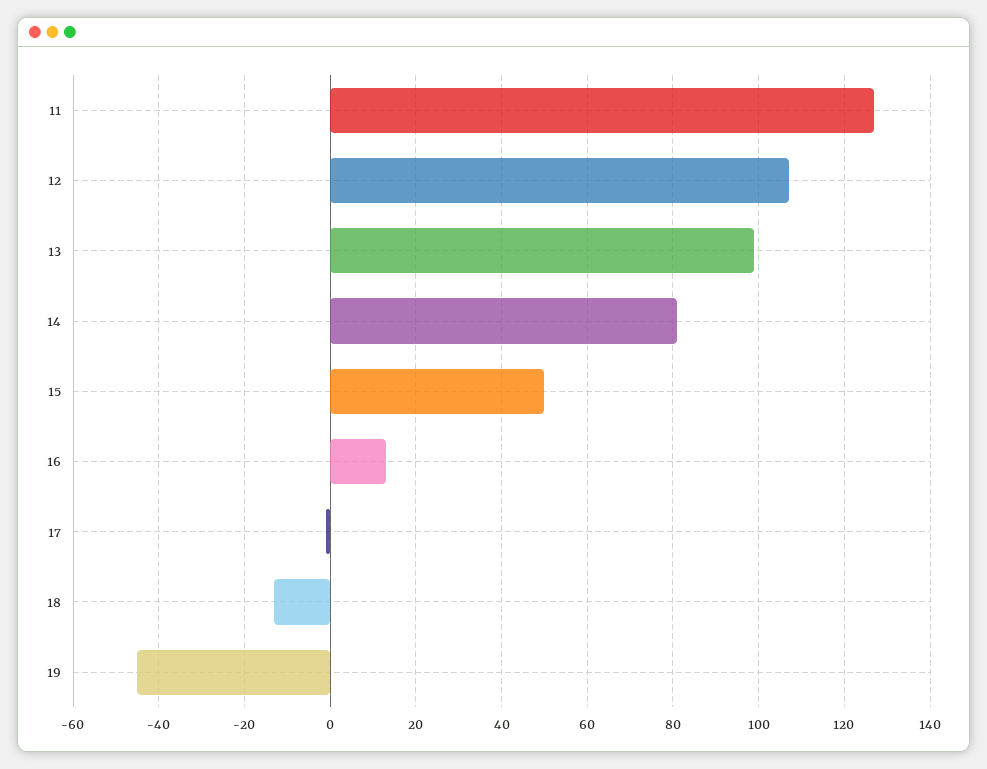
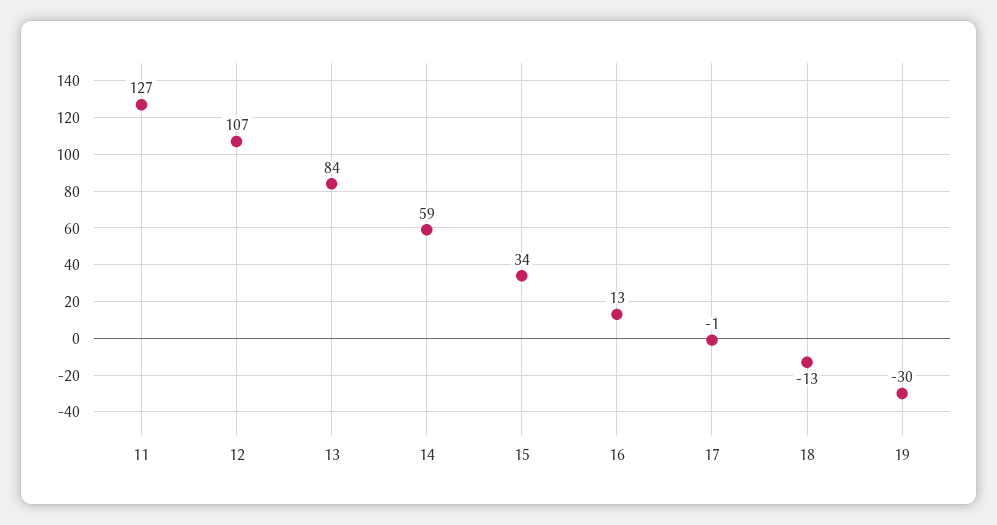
  {
    "11": 127,
    "12": 107,
-   "13": 100,
+   "13": 84,
-   "14": 80,
+   "14": 59,
-   "15": 50,
+   "15": 34,
    "16": 13,
    "17": -1,
    "18": -13,
-   "19": -45
+   "19": -30
  }

